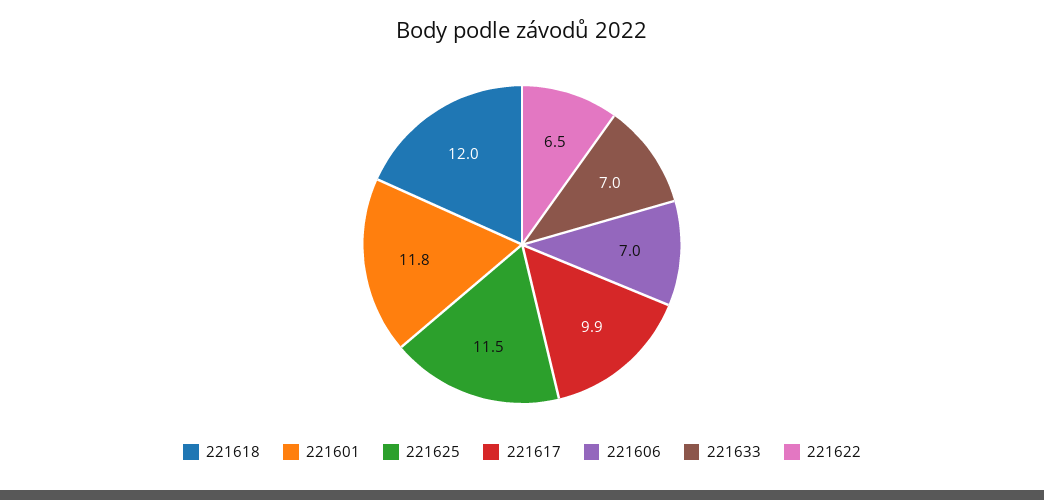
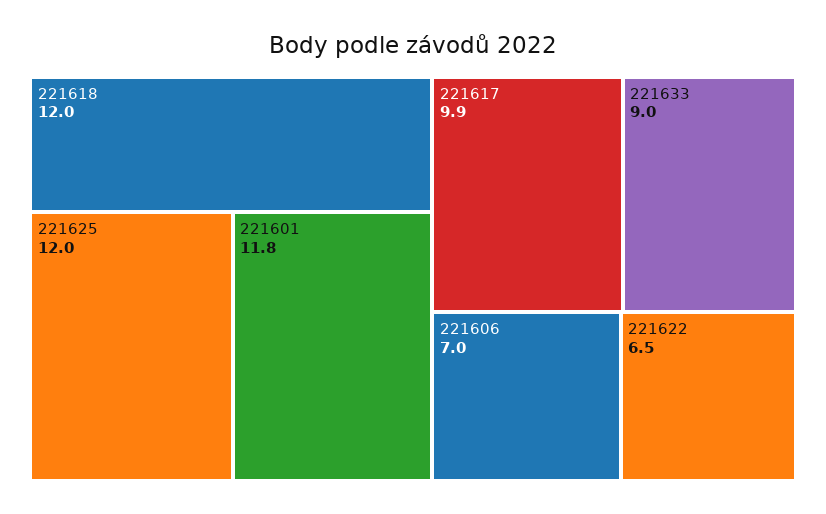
  {
    "221618": 12,
    "221601": 11.8,
-   "221625": 11.5,
+   "221625": 12,
    "221617": 9.9,
    "221606": 7,
-   "221633": 7,
+   "221633": 9,
    "221622": 6.5
  }

